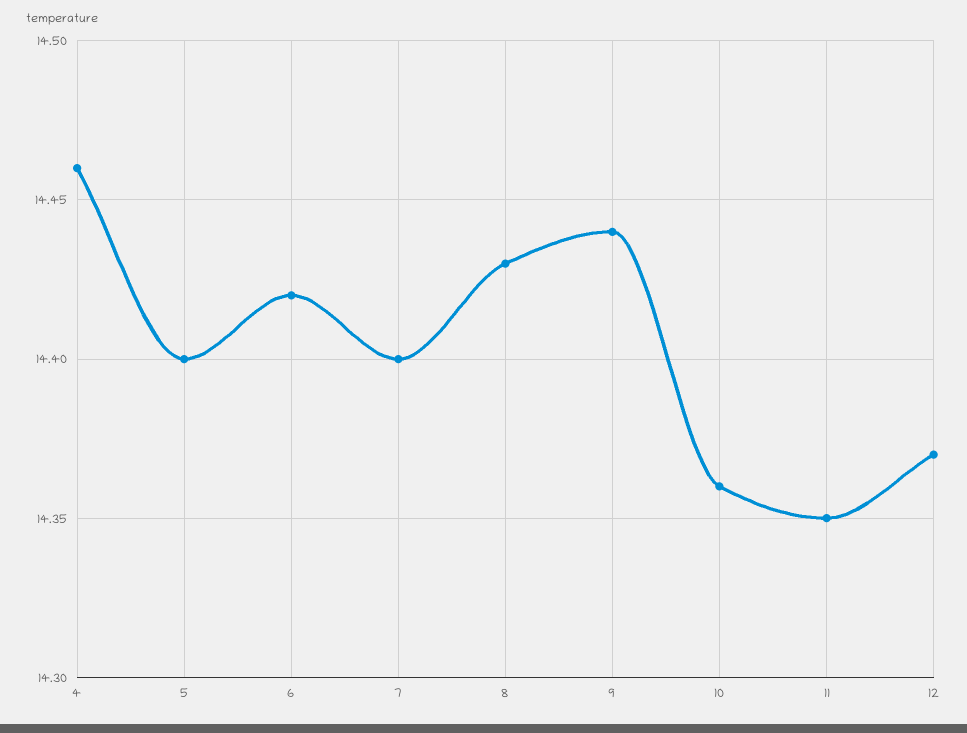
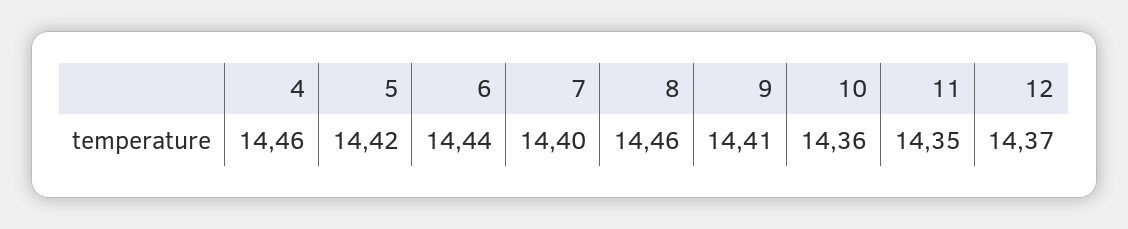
  {
    "4": 14.46,
-   "5": 14.4,
+   "5": 14.42,
-   "6": 14.42,
+   "6": 14.44,
    "7": 14.4,
-   "8": 14.43,
+   "8": 14.46,
-   "9": 14.44,
+   "9": 14.41,
    "10": 14.36,
    "11": 14.35,
    "12": 14.37
  }

